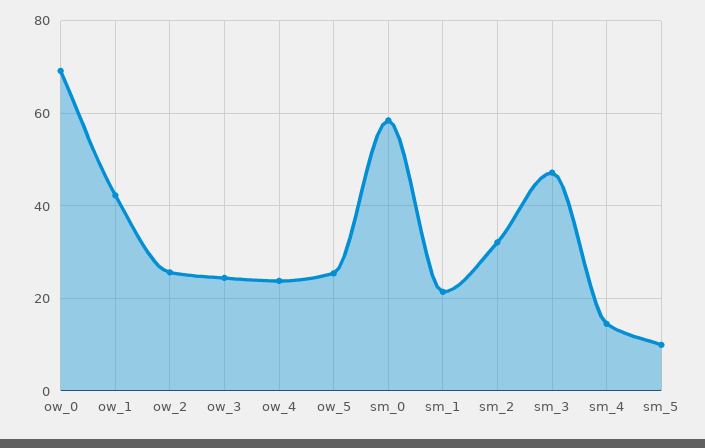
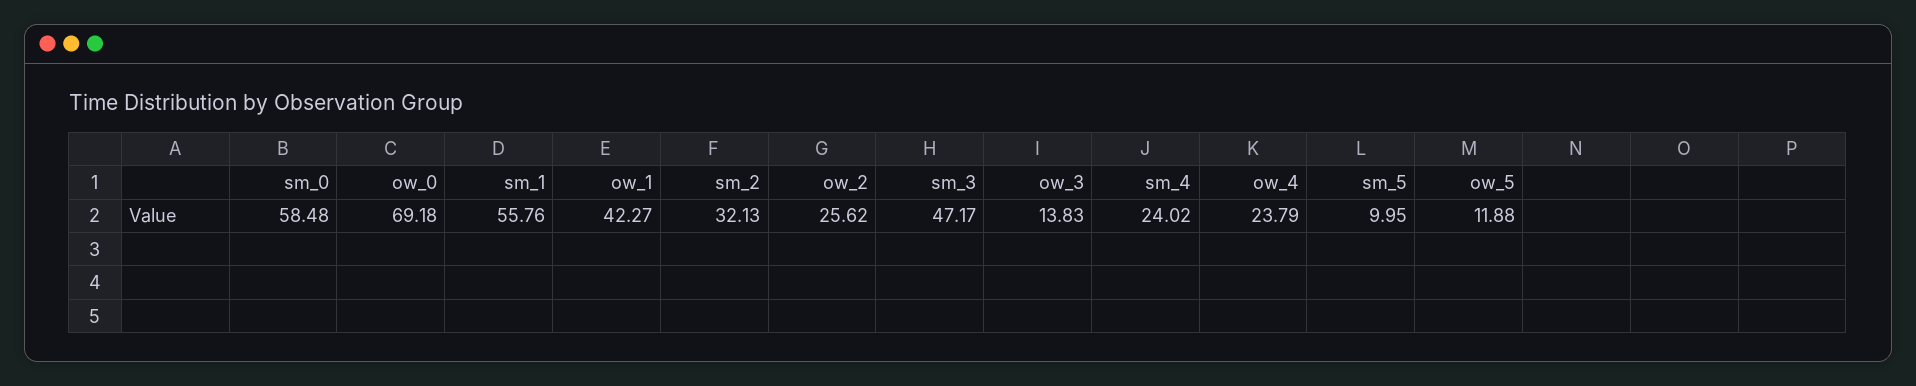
  {
    "ow_0": 69.18,
    "ow_1": 42.27,
    "ow_2": 25.62,
-   "ow_3": 24,
+   "ow_3": 13.83,
    "ow_4": 23.79,
-   "ow_5": 26,
+   "ow_5": 11.88,
    "sm_0": 58.48,
-   "sm_1": 22,
+   "sm_1": 55.76,
    "sm_2": 32.13,
    "sm_3": 47.17,
-   "sm_4": 14,
+   "sm_4": 24.02,
    "sm_5": 9.95
  }

